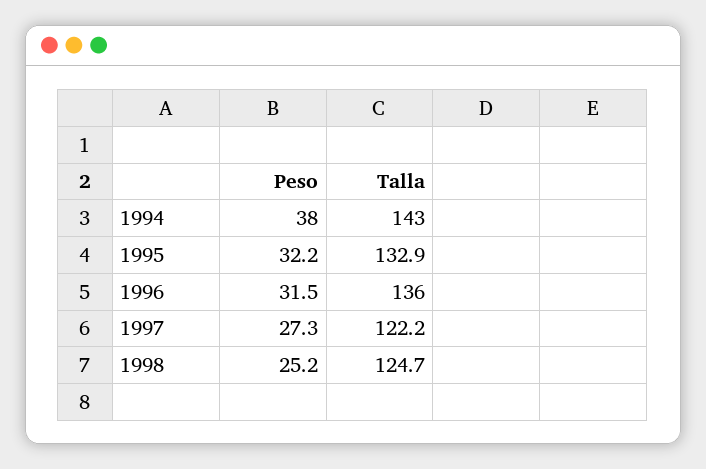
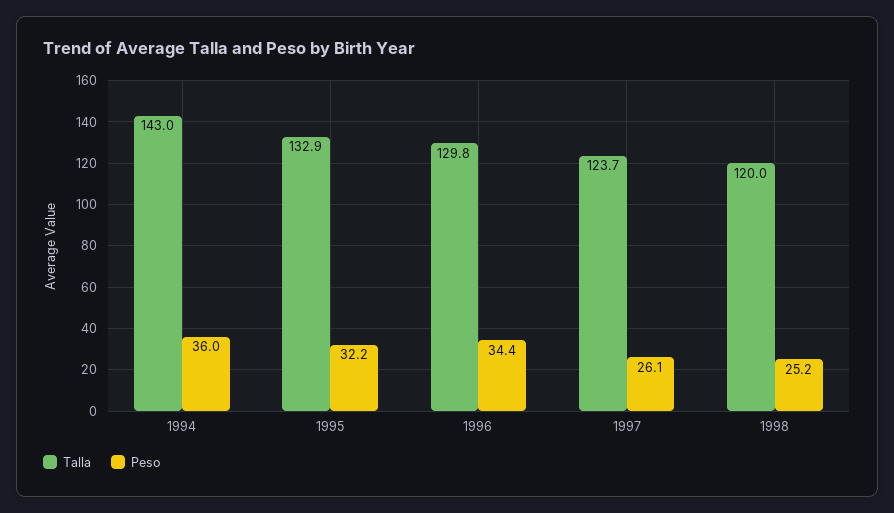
  {
    "Peso": {
-     "1994": 38,
+     "1994": 36,
      "1995": 32.2,
-     "1996": 31.5,
+     "1996": 34.4,
-     "1997": 27.3,
+     "1997": 26.1,
      "1998": 25.2
    },
    "Talla": {
      "1994": 143,
      "1995": 132.9,
-     "1996": 136,
+     "1996": 129.8,
-     "1997": 122.2,
+     "1997": 123.7,
-     "1998": 124.7
+     "1998": 120
    }
  }

